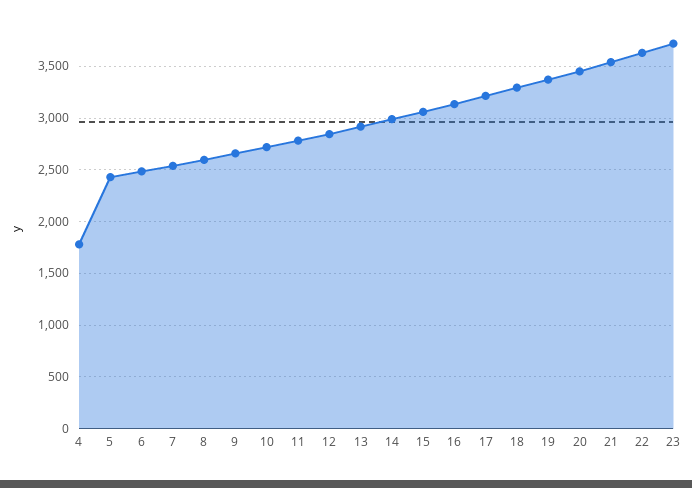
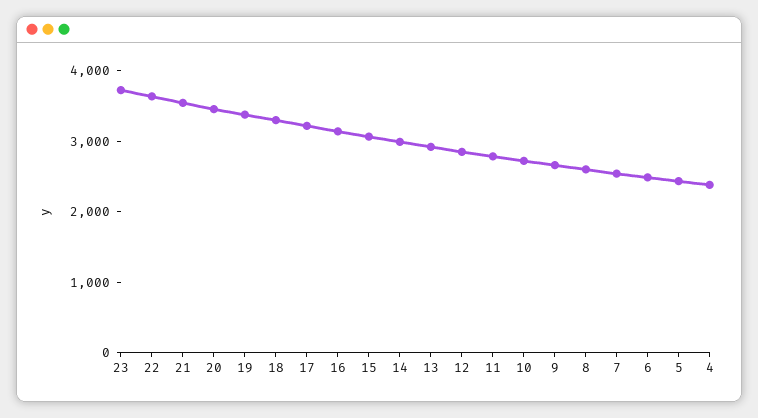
  {
-   "4": 1800,
+   "4": 2400,
    "5": 2400,
    "6": 2500,
    "7": 2500,
    "8": 2600,
    "9": 2700,
    "10": 2700,
    "11": 2800,
    "12": 2800,
    "13": 2900,
    "14": 3000,
    "15": 3100,
    "16": 3100,
    "17": 3200,
    "18": 3300,
    "19": 3400,
    "20": 3500,
    "21": 3500,
    "22": 3600,
    "23": 3700
  }

